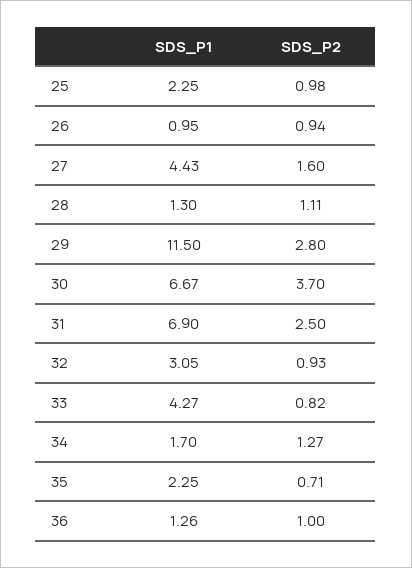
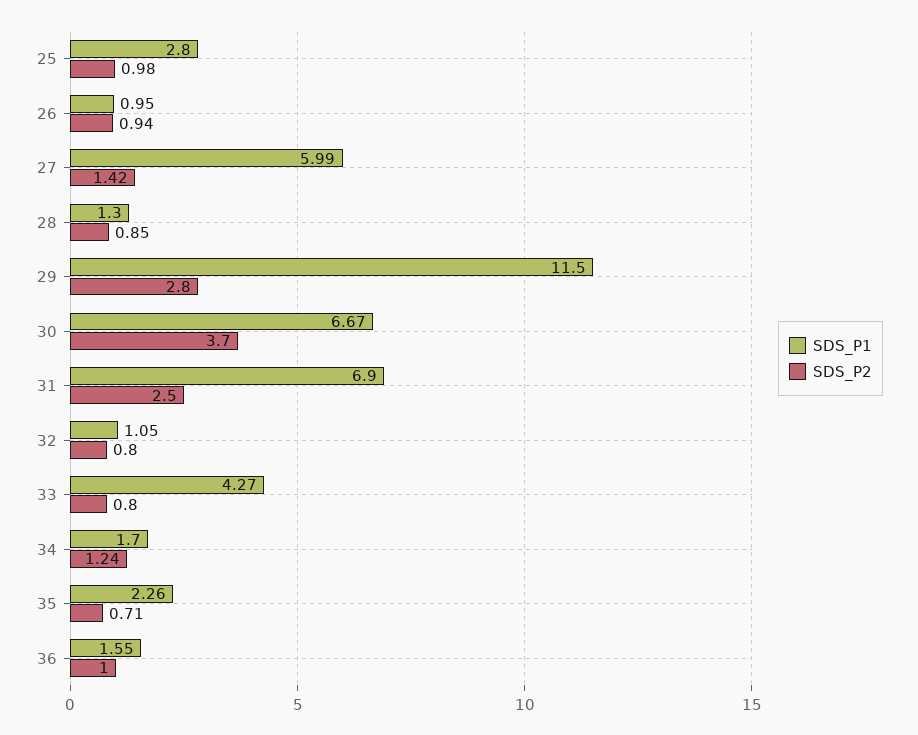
  {
    "SDS_P1": {
-     "25": 2.25,
+     "25": 2.8,
      "26": 0.95,
-     "27": 4.43,
+     "27": 5.99,
      "28": 1.3,
      "29": 11.5,
      "30": 6.67,
      "31": 6.9,
-     "32": 3.05,
+     "32": 1.05,
      "33": 4.27,
      "34": 1.7,
-     "35": 2.25,
+     "35": 2.26,
-     "36": 1.26
+     "36": 1.55
    },
    "SDS_P2": {
      "25": 0.98,
      "26": 0.94,
-     "27": 1.6,
+     "27": 1.42,
-     "28": 1.11,
+     "28": 0.85,
      "29": 2.8,
      "30": 3.7,
      "31": 2.5,
-     "32": 0.93,
+     "32": 0.8,
-     "33": 0.82,
+     "33": 0.8,
-     "34": 1.27,
+     "34": 1.24,
      "35": 0.71,
      "36": 1
    }
  }

